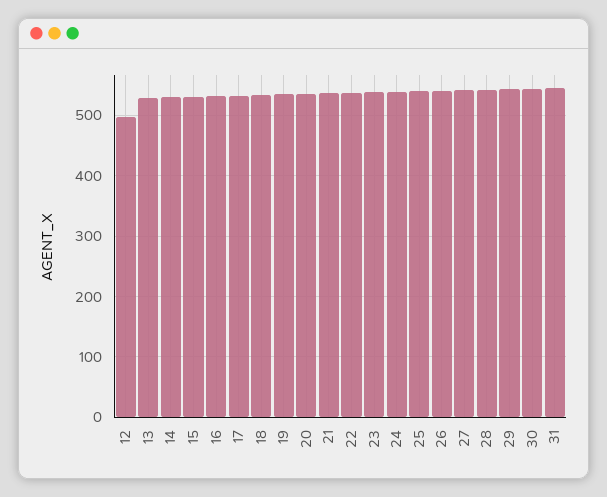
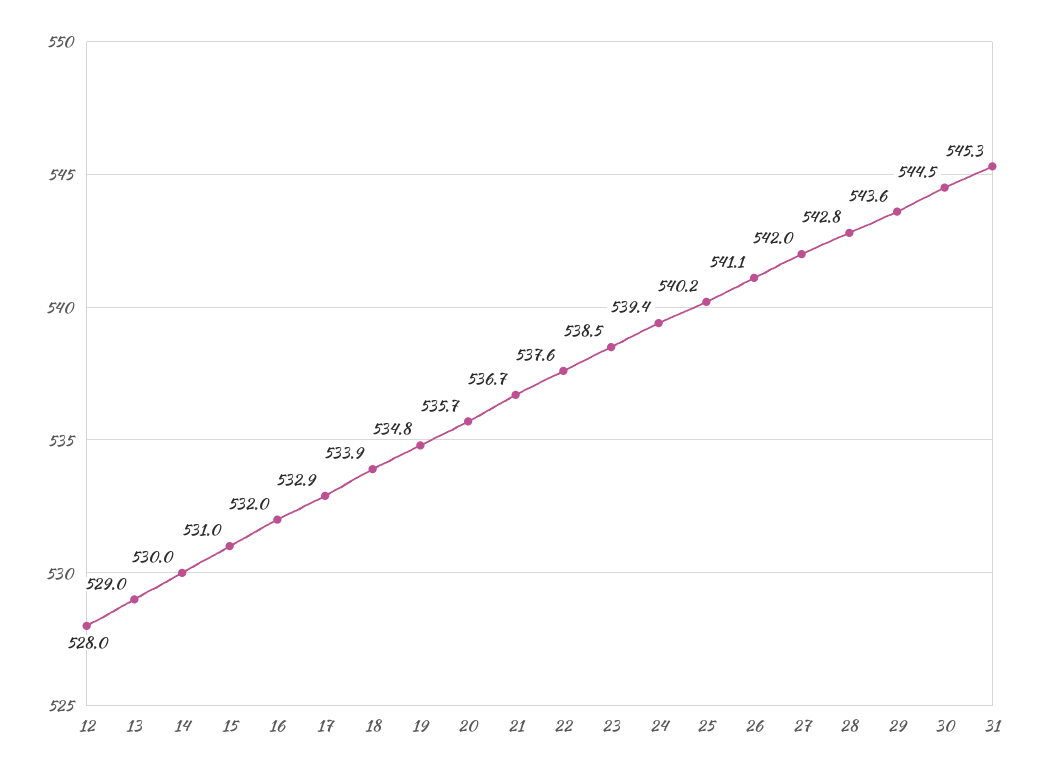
  {
-   "12": 500,
+   "12": 528,
    "13": 529,
    "14": 530,
    "15": 531,
    "16": 532,
    "17": 532.9,
    "18": 533.9,
    "19": 534.8,
    "20": 535.7,
    "21": 536.7,
    "22": 537.6,
    "23": 538.5,
    "24": 539.4,
    "25": 540.2,
    "26": 541.1,
    "27": 542,
    "28": 542.8,
    "29": 543.6,
    "30": 544.5,
    "31": 545.3
  }

